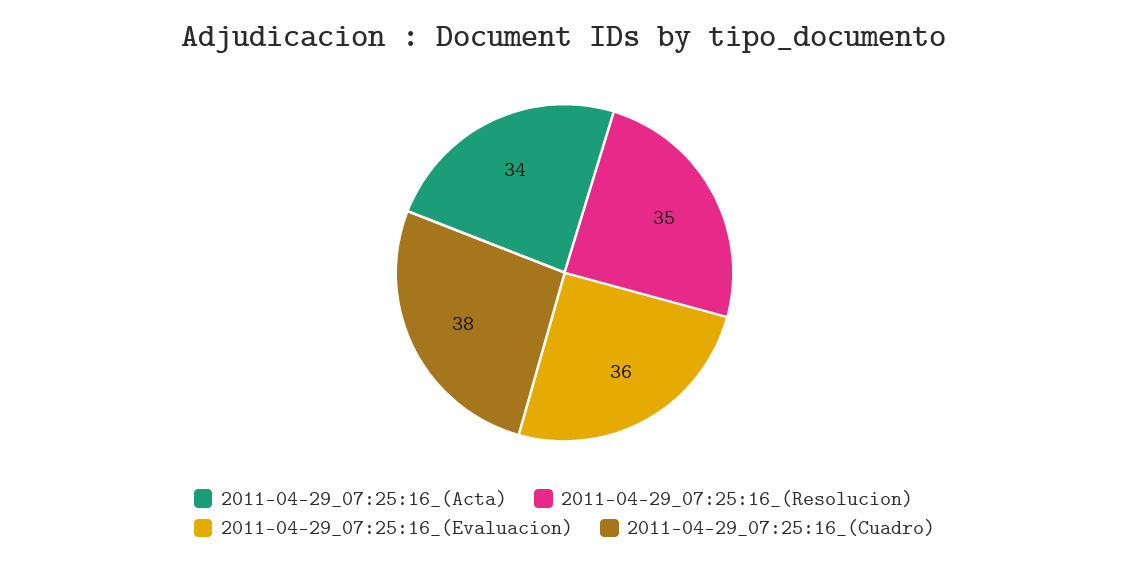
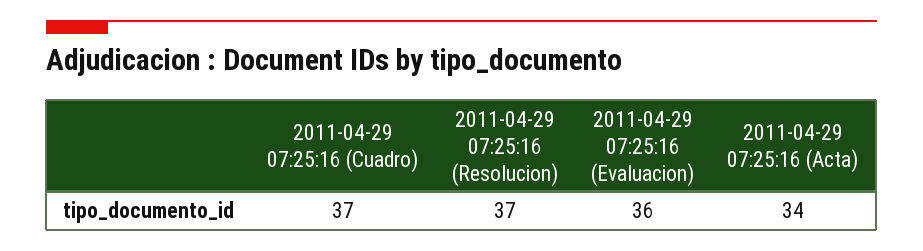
  {
    "2011-04-29_07:25:16_(Acta)": 34,
-   "2011-04-29_07:25:16_(Resolucion)": 35,
+   "2011-04-29_07:25:16_(Resolucion)": 37,
    "2011-04-29_07:25:16_(Evaluacion)": 36,
-   "2011-04-29_07:25:16_(Cuadro)": 38
+   "2011-04-29_07:25:16_(Cuadro)": 37
  }

